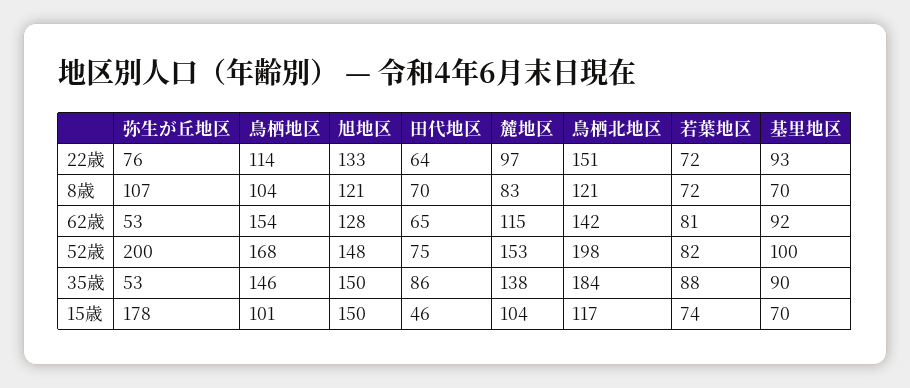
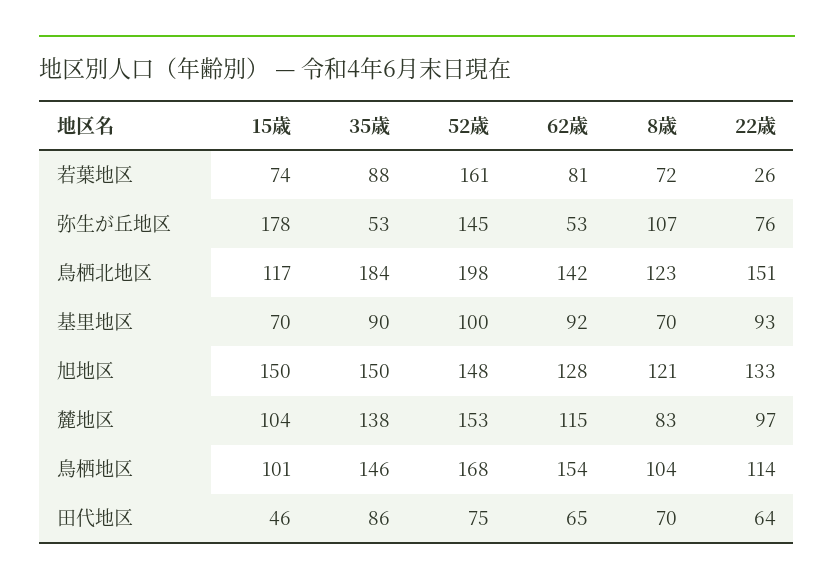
  {
    "弥生が丘地区": {
      "22歳": 76,
      "8歳": 107,
      "62歳": 53,
-     "52歳": 200,
+     "52歳": 145,
      "35歳": 53,
      "15歳": 178
    },
    "鳥栖地区": {
      "22歳": 114,
      "8歳": 104,
      "62歳": 154,
      "52歳": 168,
      "35歳": 146,
      "15歳": 101
    },
    "旭地区": {
      "22歳": 133,
      "8歳": 121,
      "62歳": 128,
      "52歳": 148,
      "35歳": 150,
      "15歳": 150
    },
    "田代地区": {
      "22歳": 64,
      "8歳": 70,
      "62歳": 65,
      "52歳": 75,
      "35歳": 86,
      "15歳": 46
    },
    "麓地区": {
      "22歳": 97,
      "8歳": 83,
      "62歳": 115,
      "52歳": 153,
      "35歳": 138,
      "15歳": 104
    },
    "鳥栖北地区": {
      "22歳": 151,
-     "8歳": 121,
+     "8歳": 123,
      "62歳": 142,
      "52歳": 198,
      "35歳": 184,
      "15歳": 117
    },
    "若葉地区": {
-     "22歳": 72,
+     "22歳": 26,
      "8歳": 72,
      "62歳": 81,
-     "52歳": 82,
+     "52歳": 161,
      "35歳": 88,
      "15歳": 74
    },
    "基里地区": {
      "22歳": 93,
      "8歳": 70,
      "62歳": 92,
      "52歳": 100,
      "35歳": 90,
      "15歳": 70
    }
  }

